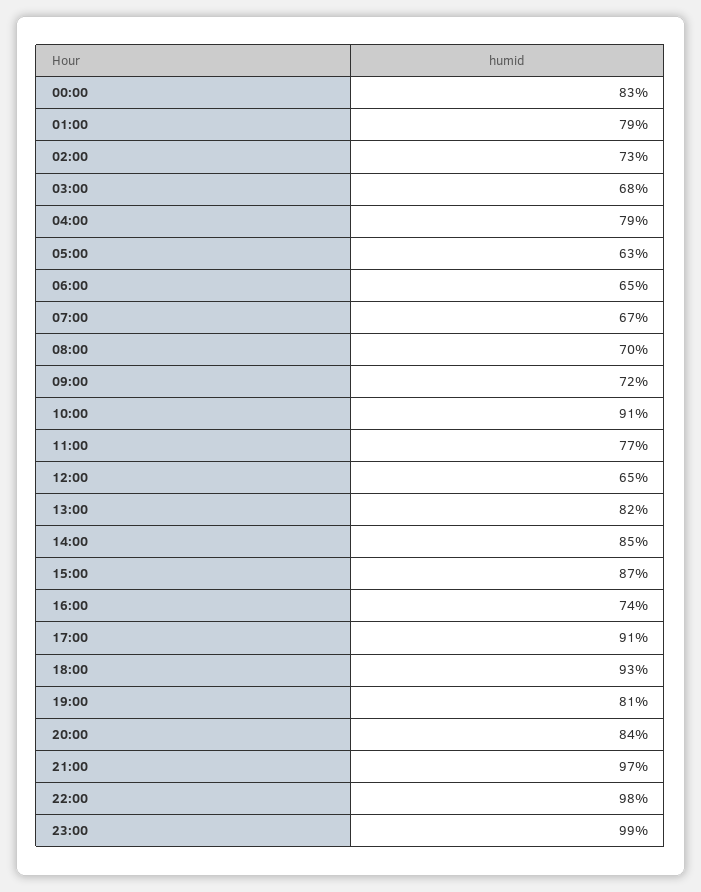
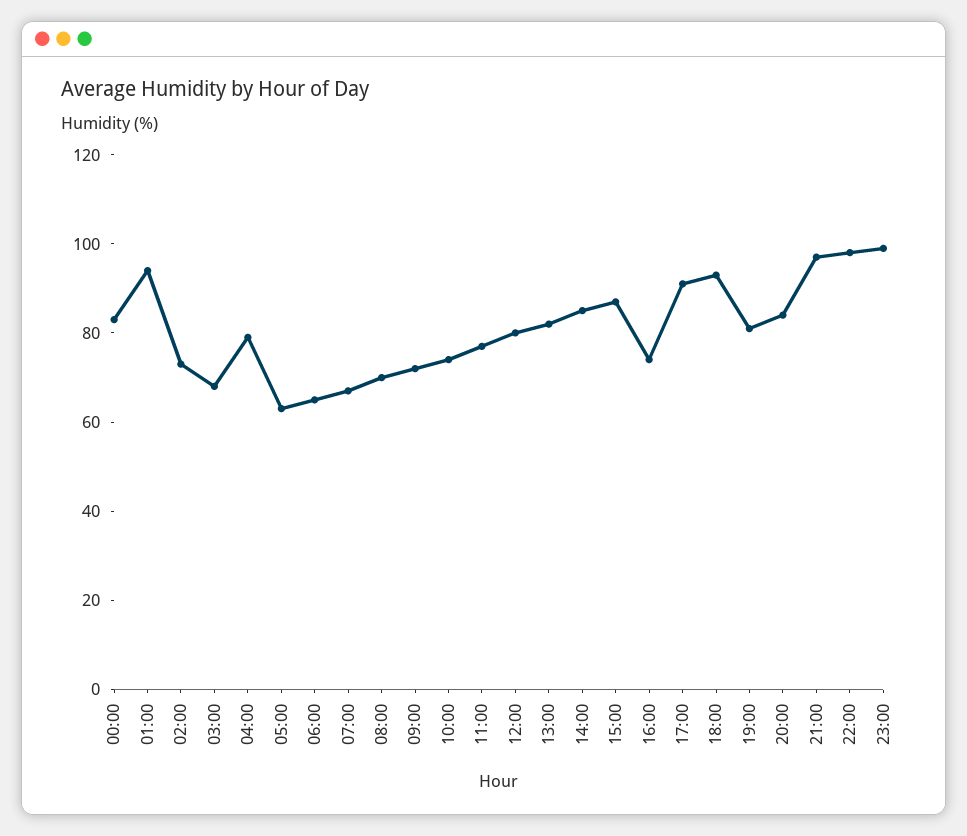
  {
    "00:00": 83,
-   "01:00": 79,
+   "01:00": 95,
    "02:00": 73,
    "03:00": 68,
    "04:00": 79,
    "05:00": 63,
    "06:00": 65,
    "07:00": 67,
    "08:00": 70,
    "09:00": 72,
-   "10:00": 91,
+   "10:00": 75,
    "11:00": 77,
-   "12:00": 65,
+   "12:00": 80,
    "13:00": 82,
    "14:00": 85,
    "15:00": 87,
    "16:00": 74,
    "17:00": 91,
    "18:00": 93,
    "19:00": 81,
    "20:00": 84,
    "21:00": 97,
    "22:00": 98,
    "23:00": 99
  }

